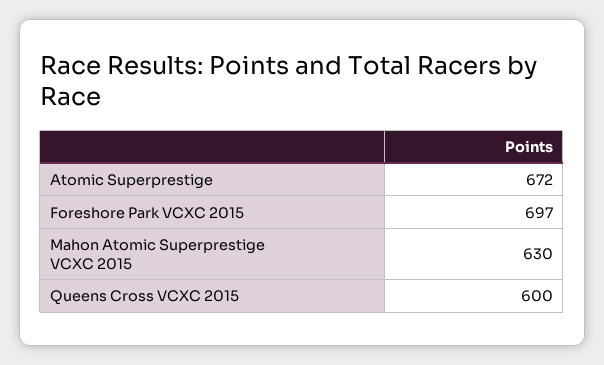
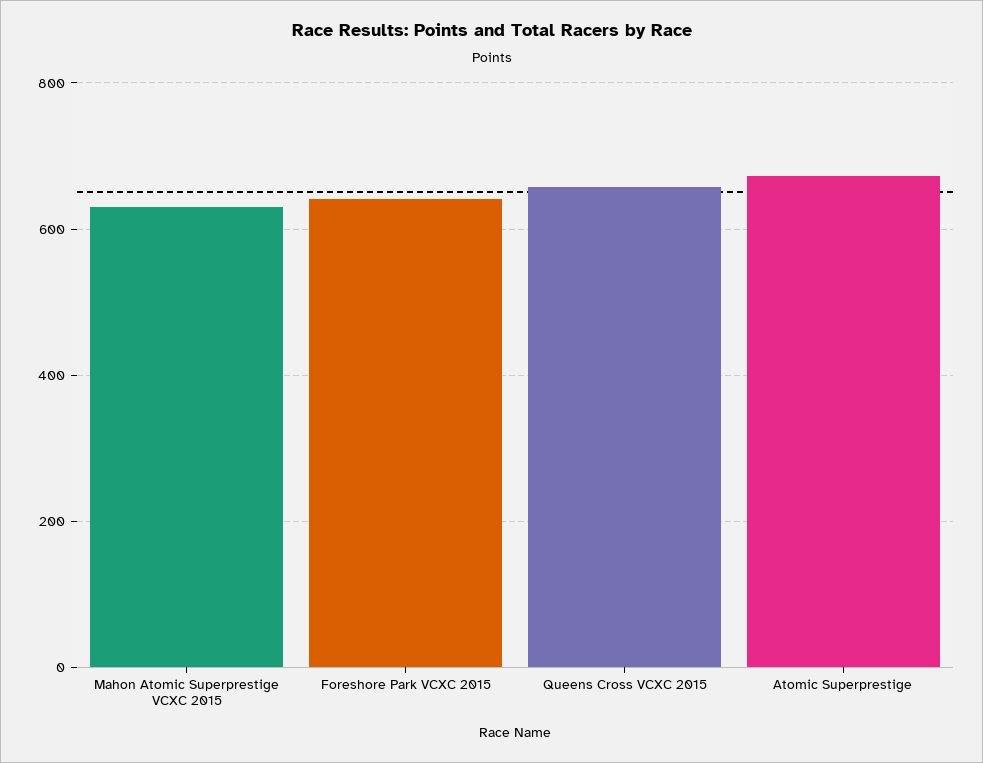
  {
    "Atomic Superprestige": 672,
-   "Foreshore Park VCXC 2015": 697,
+   "Foreshore Park VCXC 2015": 640,
    "Mahon Atomic Superprestige VCXC 2015": 630,
-   "Queens Cross VCXC 2015": 600
+   "Queens Cross VCXC 2015": 660
  }

